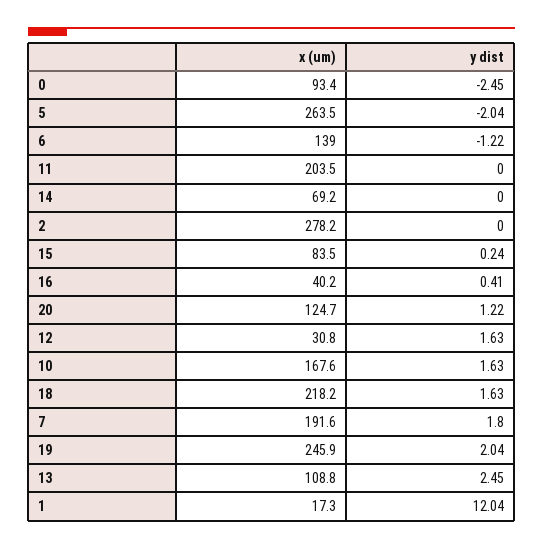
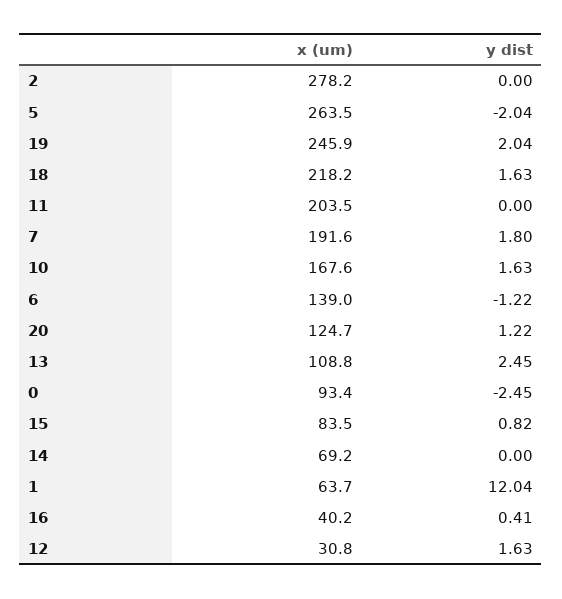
  {
    "x (um)": {
      "0": 93.4,
      "5": 263.5,
      "6": 139,
      "11": 203.5,
      "14": 69.2,
      "2": 278.2,
      "15": 83.5,
      "16": 40.2,
      "20": 124.7,
      "12": 30.8,
      "10": 167.6,
      "18": 218.2,
      "7": 191.6,
      "19": 245.9,
      "13": 108.8,
-     "1": 17.3
+     "1": 63.7
    },
    "y dist": {
      "0": -2.45,
      "5": -2.04,
      "6": -1.22,
      "11": 0,
      "14": 0,
      "2": 0,
-     "15": 0.24,
+     "15": 0.82,
      "16": 0.41,
      "20": 1.22,
      "12": 1.63,
      "10": 1.63,
      "18": 1.63,
      "7": 1.8,
      "19": 2.04,
      "13": 2.45,
      "1": 12.04
    }
  }

